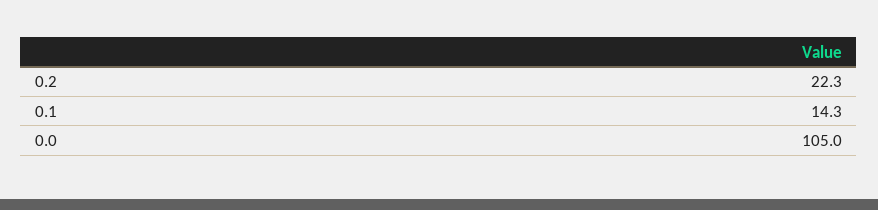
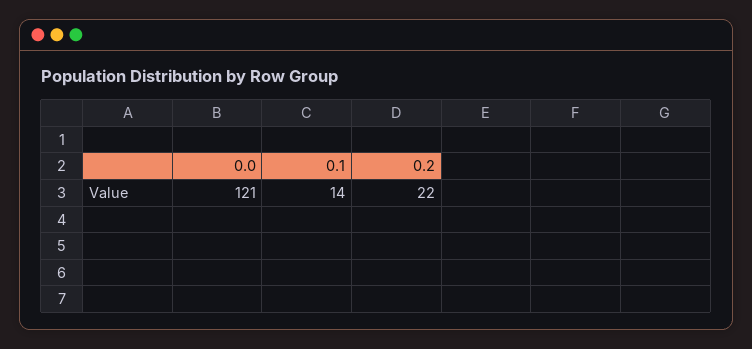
  {
    "0.2": 22.3,
    "0.1": 14.3,
-   "0.0": 105
+   "0.0": 121
  }

